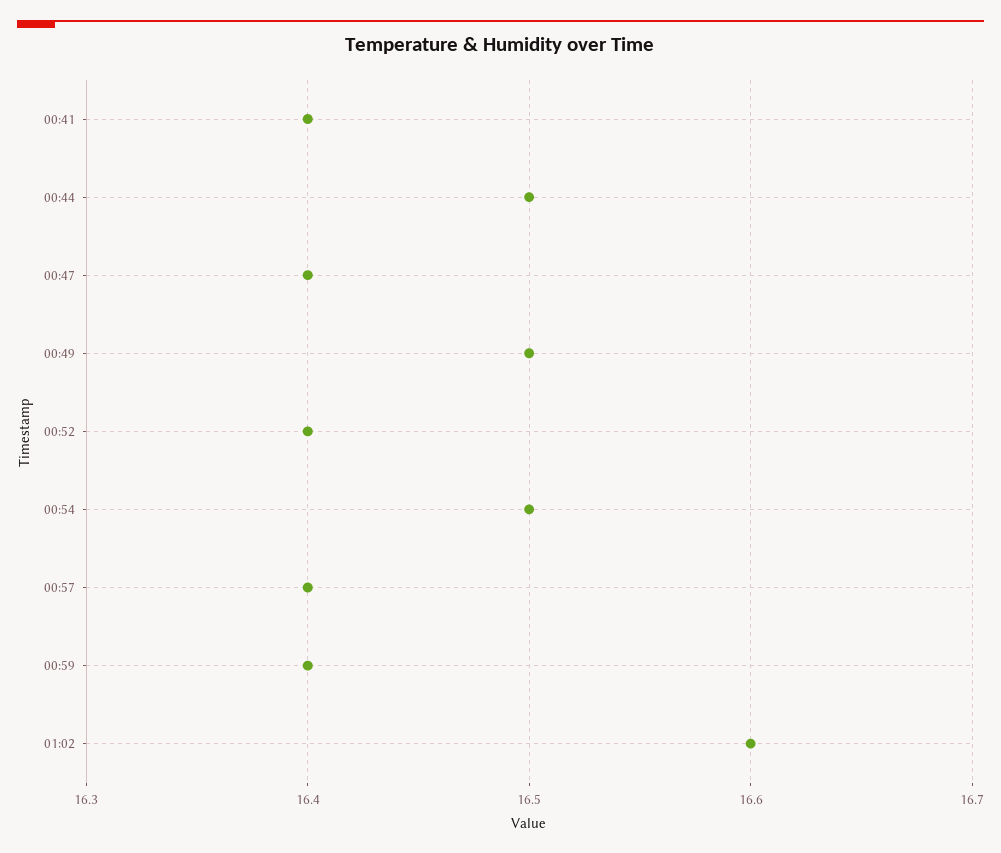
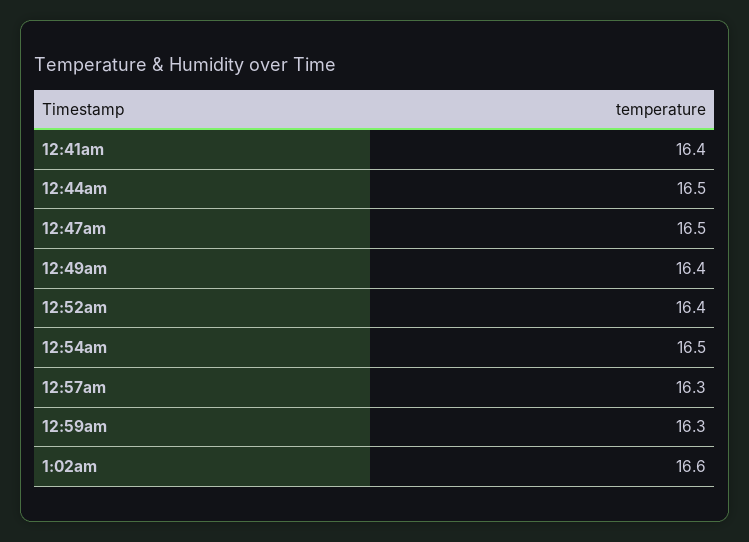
  {
    "00:41": 16.4,
    "00:44": 16.5,
-   "00:47": 16.4,
+   "00:47": 16.5,
-   "00:49": 16.5,
+   "00:49": 16.4,
    "00:52": 16.4,
    "00:54": 16.5,
-   "00:57": 16.4,
+   "00:57": 16.3,
-   "00:59": 16.4,
+   "00:59": 16.3,
    "01:02": 16.6
  }

